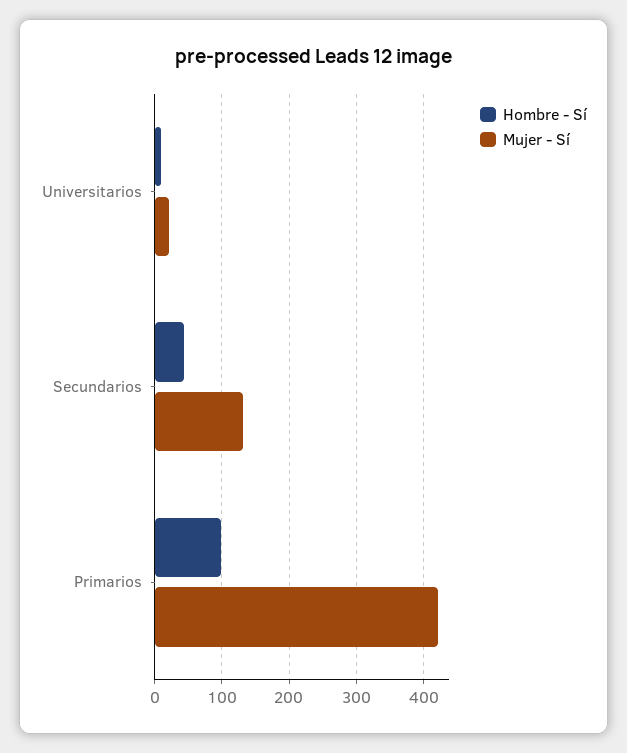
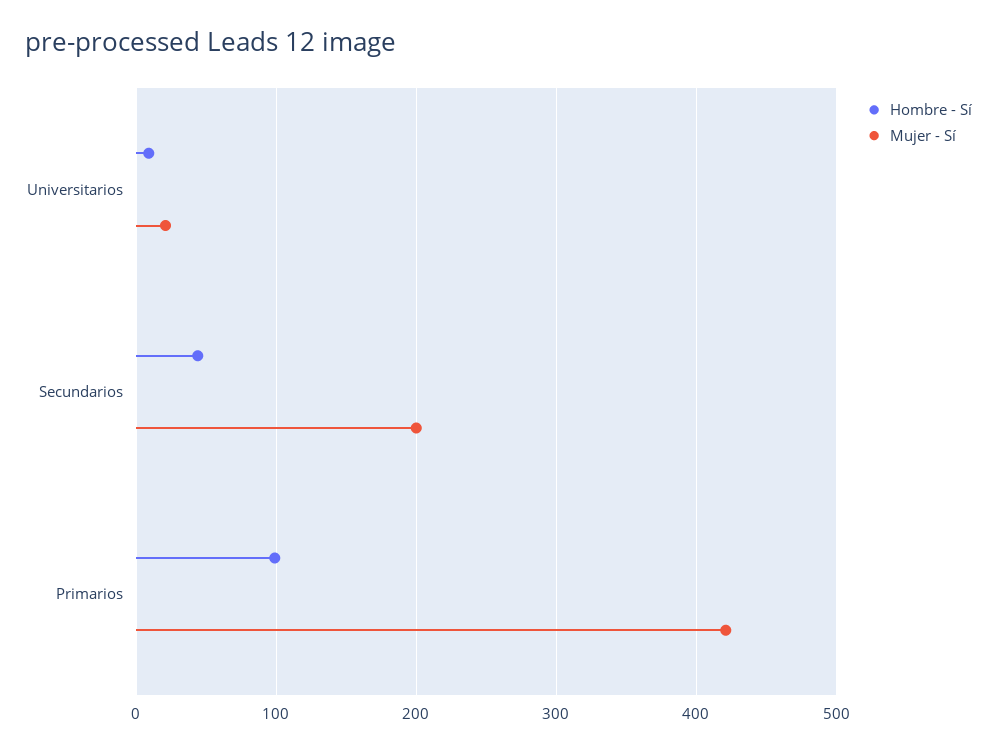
  {
    "Hombre - Sí": {
      "Universitarios": 10,
      "Secundarios": 40,
      "Primarios": 100
    },
    "Mujer - Sí": {
      "Universitarios": 20,
-     "Secundarios": 130,
+     "Secundarios": 200,
      "Primarios": 420
    }
  }

